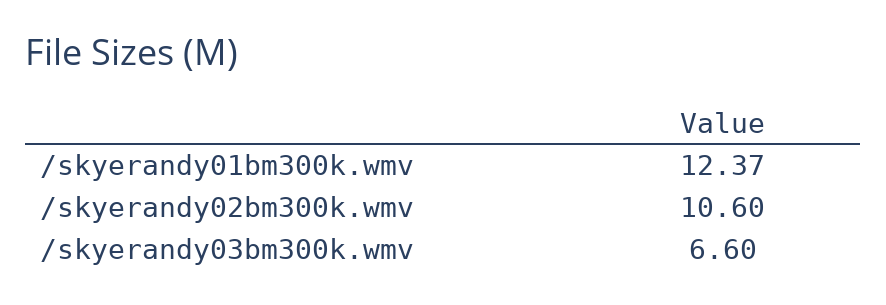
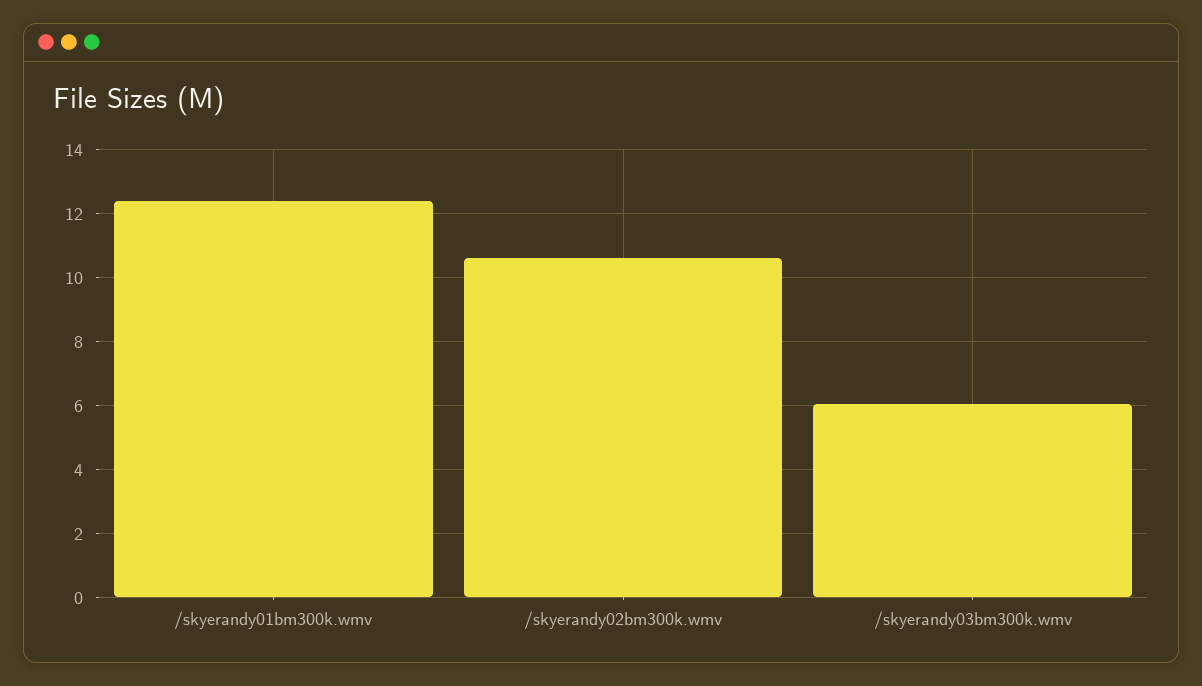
  {
    "/skyerandy01bm300k.wmv": 12.37,
    "/skyerandy02bm300k.wmv": 10.6,
-   "/skyerandy03bm300k.wmv": 6.6
+   "/skyerandy03bm300k.wmv": 6
  }

